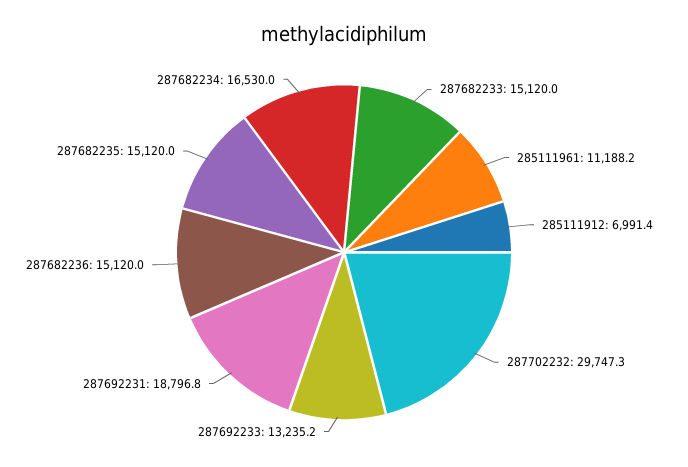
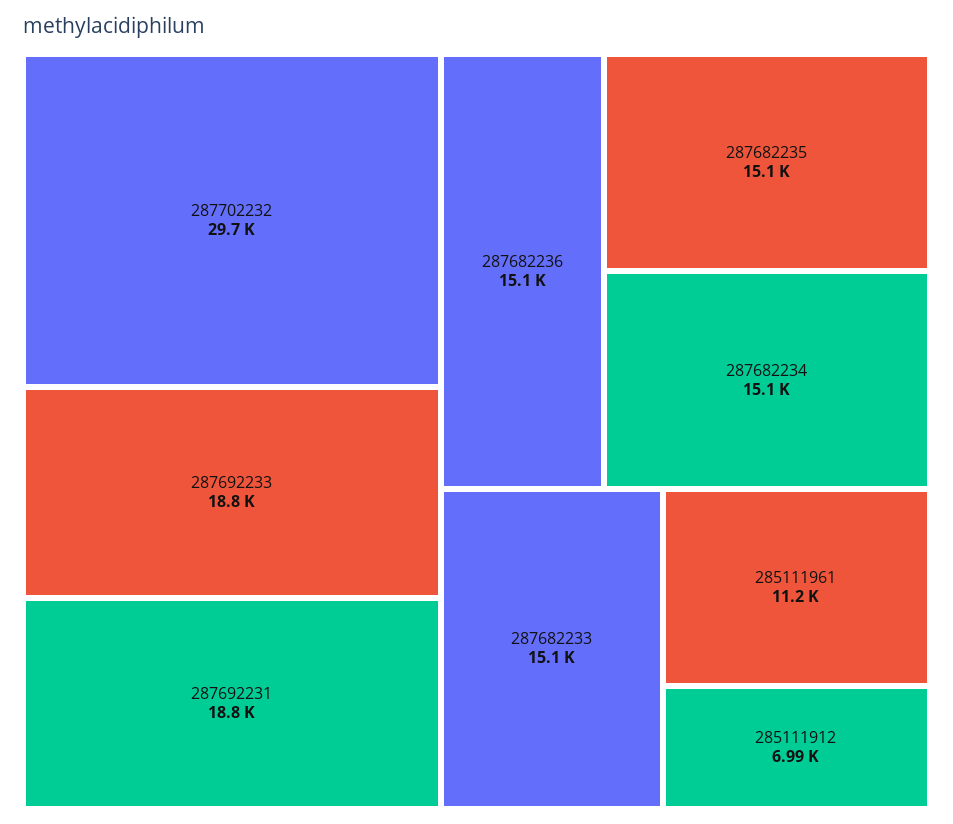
  {
    "287682233": 15120,
    "285111961": 11188.2,
    "285111912": 6991.4,
    "287702232": 29747.3,
-   "287692233": 13235.2,
+   "287692233": 18800,
    "287692231": 18796.8,
    "287682236": 15120,
    "287682235": 15120,
-   "287682234": 16530
+   "287682234": 15100
  }

